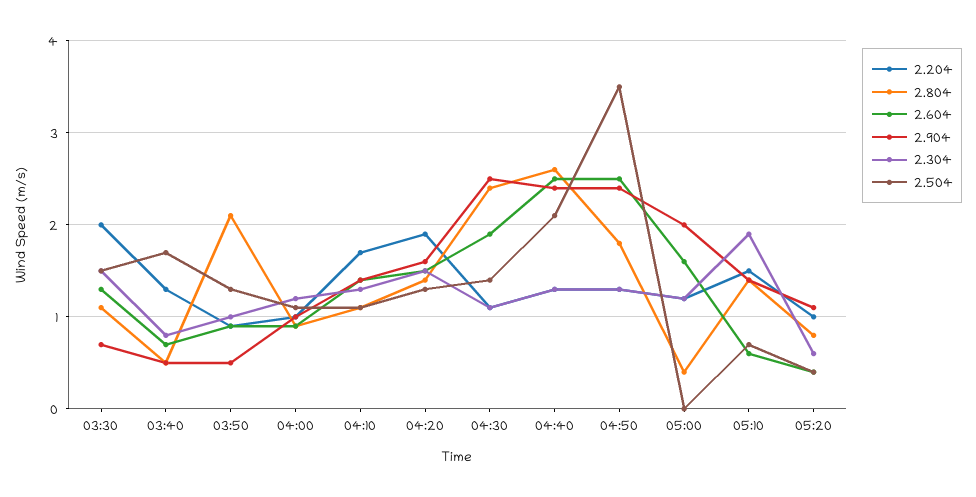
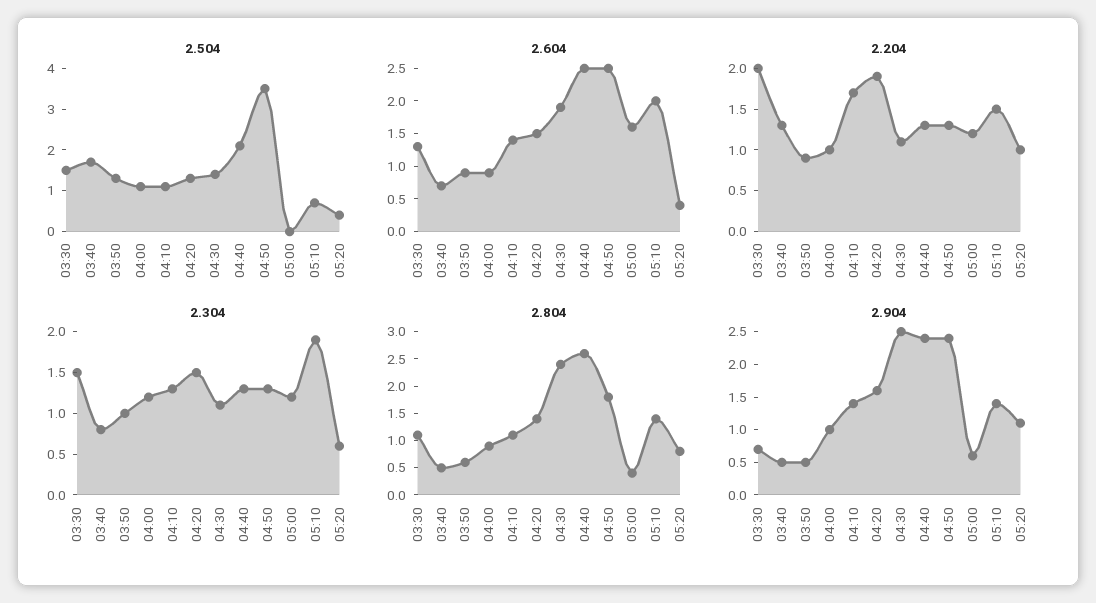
  {
    "2.204": {
      "03:30": 2,
      "03:40": 1.3,
      "03:50": 0.9,
      "04:00": 1,
      "04:10": 1.7,
      "04:20": 1.9,
      "04:30": 1.1,
      "04:40": 1.3,
      "04:50": 1.3,
      "05:00": 1.2,
      "05:10": 1.5,
      "05:20": 1
    },
    "2.804": {
      "03:30": 1.1,
      "03:40": 0.5,
-     "03:50": 2.1,
+     "03:50": 0.5,
      "04:00": 0.9,
      "04:10": 1.1,
      "04:20": 1.4,
      "04:30": 2.4,
      "04:40": 2.6,
      "04:50": 1.8,
      "05:00": 0.4,
      "05:10": 1.4,
      "05:20": 0.8
    },
    "2.604": {
      "03:30": 1.3,
      "03:40": 0.7,
      "03:50": 0.9,
      "04:00": 0.9,
      "04:10": 1.4,
      "04:20": 1.5,
      "04:30": 1.9,
      "04:40": 2.5,
      "04:50": 2.5,
      "05:00": 1.6,
-     "05:10": 0.6,
+     "05:10": 2,
      "05:20": 0.4
    },
    "2.904": {
      "03:30": 0.7,
      "03:40": 0.5,
      "03:50": 0.5,
      "04:00": 1,
      "04:10": 1.4,
      "04:20": 1.6,
      "04:30": 2.5,
      "04:40": 2.4,
      "04:50": 2.4,
-     "05:00": 2,
+     "05:00": 0.5,
      "05:10": 1.4,
      "05:20": 1.1
    },
    "2.304": {
      "03:30": 1.5,
      "03:40": 0.8,
      "03:50": 1,
      "04:00": 1.2,
      "04:10": 1.3,
      "04:20": 1.5,
      "04:30": 1.1,
      "04:40": 1.3,
      "04:50": 1.3,
      "05:00": 1.2,
      "05:10": 1.9,
      "05:20": 0.6
    },
    "2.504": {
      "03:30": 1.5,
      "03:40": 1.7,
      "03:50": 1.3,
      "04:00": 1.1,
      "04:10": 1.1,
      "04:20": 1.3,
      "04:30": 1.4,
      "04:40": 2.1,
      "04:50": 3.5,
      "05:00": 0,
      "05:10": 0.7,
      "05:20": 0.4
    }
  }

